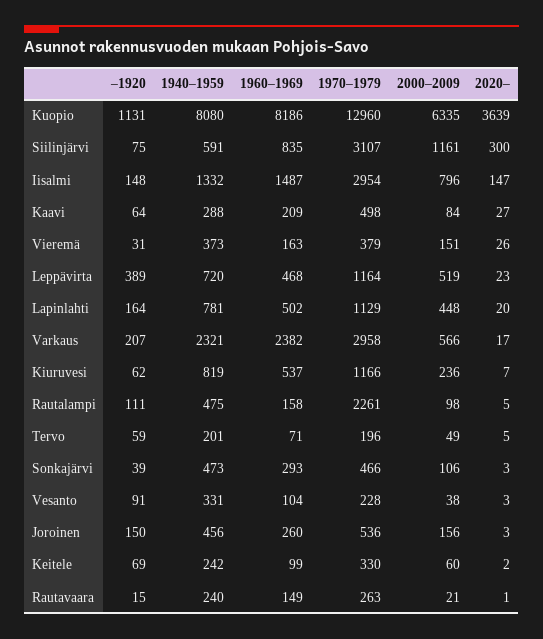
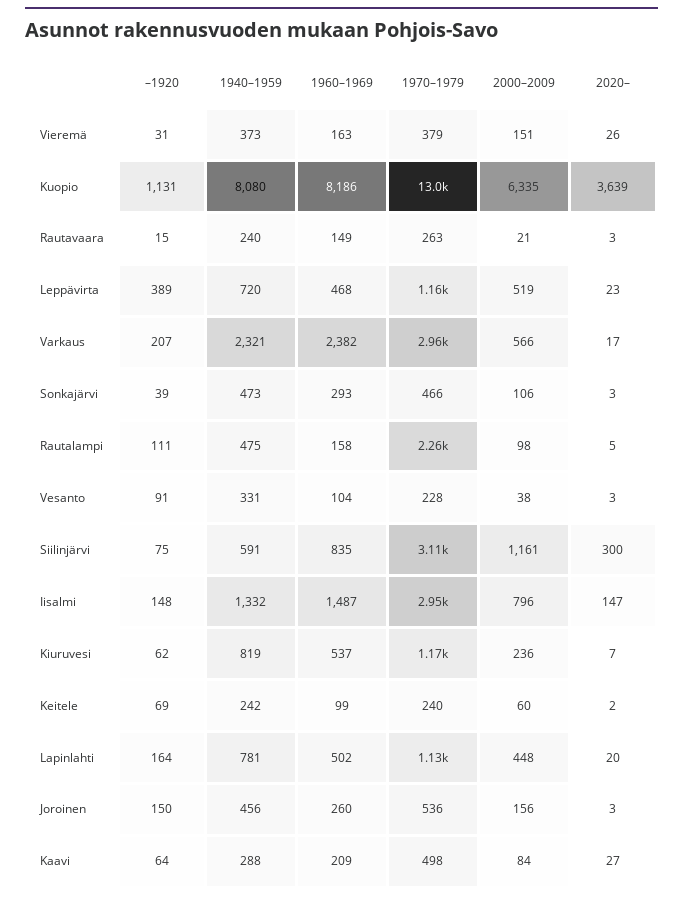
  {
    "–1920": {
      "Kuopio": 1131,
      "Siilinjärvi": 75,
      "Iisalmi": 148,
      "Kaavi": 64,
      "Vieremä": 31,
      "Leppävirta": 389,
      "Lapinlahti": 164,
      "Varkaus": 207,
      "Kiuruvesi": 62,
      "Rautalampi": 111,
-     "Tervo": 59,
      "Sonkajärvi": 39,
      "Vesanto": 91,
      "Joroinen": 150,
      "Keitele": 69,
      "Rautavaara": 15
    },
    "1940–1959": {
      "Kuopio": 8080,
      "Siilinjärvi": 591,
      "Iisalmi": 1332,
      "Kaavi": 288,
      "Vieremä": 373,
      "Leppävirta": 720,
      "Lapinlahti": 781,
      "Varkaus": 2321,
      "Kiuruvesi": 819,
      "Rautalampi": 475,
-     "Tervo": 201,
      "Sonkajärvi": 473,
      "Vesanto": 331,
      "Joroinen": 456,
      "Keitele": 242,
      "Rautavaara": 240
    },
    "1960–1969": {
      "Kuopio": 8186,
      "Siilinjärvi": 835,
      "Iisalmi": 1487,
      "Kaavi": 209,
      "Vieremä": 163,
      "Leppävirta": 468,
      "Lapinlahti": 502,
      "Varkaus": 2382,
      "Kiuruvesi": 537,
      "Rautalampi": 158,
-     "Tervo": 71,
      "Sonkajärvi": 293,
      "Vesanto": 104,
      "Joroinen": 260,
      "Keitele": 99,
      "Rautavaara": 149
    },
    "1970–1979": {
      "Kuopio": 12960,
      "Siilinjärvi": 3107,
      "Iisalmi": 2954,
      "Kaavi": 498,
      "Vieremä": 379,
      "Leppävirta": 1164,
      "Lapinlahti": 1129,
      "Varkaus": 2958,
      "Kiuruvesi": 1166,
      "Rautalampi": 2261,
-     "Tervo": 196,
      "Sonkajärvi": 466,
      "Vesanto": 228,
      "Joroinen": 536,
-     "Keitele": 330,
+     "Keitele": 240,
      "Rautavaara": 263
    },
    "2000–2009": {
      "Kuopio": 6335,
      "Siilinjärvi": 1161,
      "Iisalmi": 796,
      "Kaavi": 84,
      "Vieremä": 151,
      "Leppävirta": 519,
      "Lapinlahti": 448,
      "Varkaus": 566,
      "Kiuruvesi": 236,
      "Rautalampi": 98,
-     "Tervo": 49,
      "Sonkajärvi": 106,
      "Vesanto": 38,
      "Joroinen": 156,
      "Keitele": 60,
      "Rautavaara": 21
    },
    "2020–": {
      "Kuopio": 3639,
      "Siilinjärvi": 300,
      "Iisalmi": 147,
      "Kaavi": 27,
      "Vieremä": 26,
      "Leppävirta": 23,
      "Lapinlahti": 20,
      "Varkaus": 17,
      "Kiuruvesi": 7,
      "Rautalampi": 5,
-     "Tervo": 5,
      "Sonkajärvi": 3,
      "Vesanto": 3,
      "Joroinen": 3,
      "Keitele": 2,
-     "Rautavaara": 1
+     "Rautavaara": 3
    }
  }

